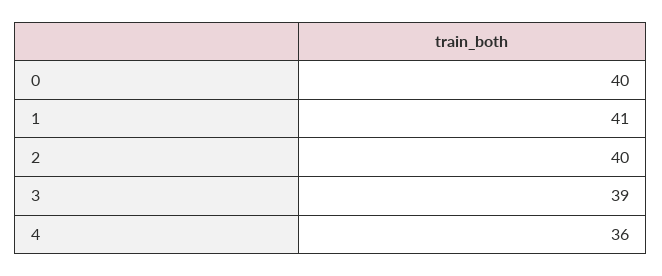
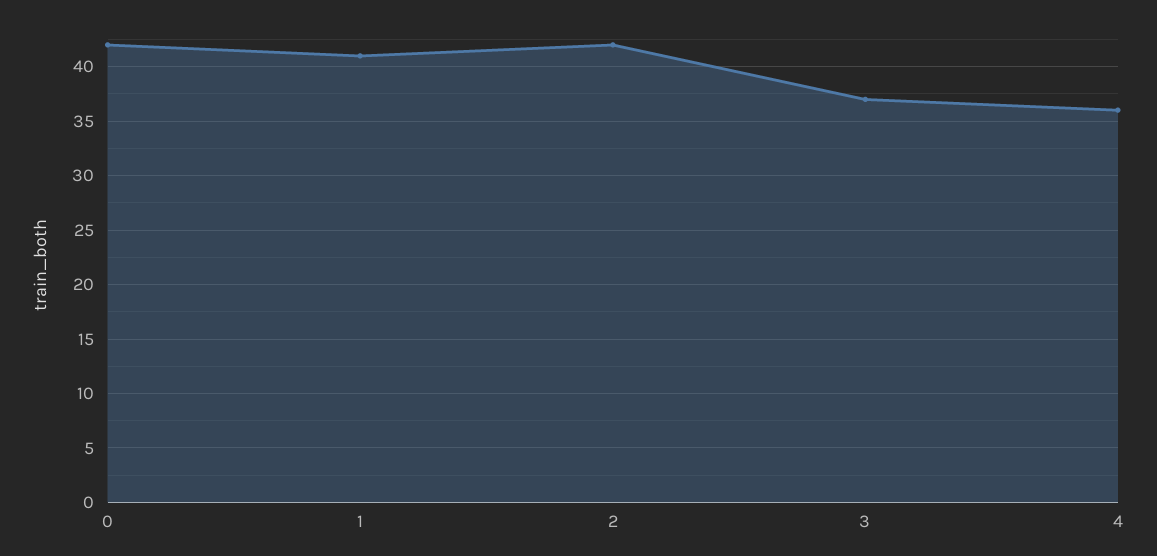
  {
-   "0": 40,
+   "0": 42,
    "1": 41,
-   "2": 40,
+   "2": 42,
-   "3": 39,
+   "3": 37,
    "4": 36
  }

